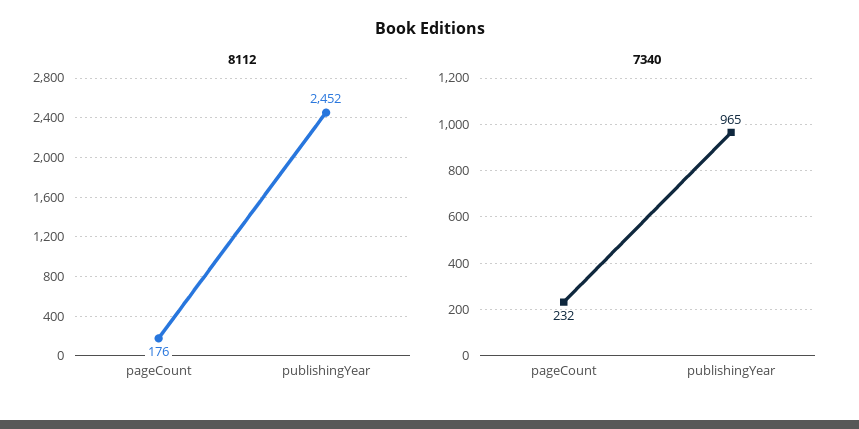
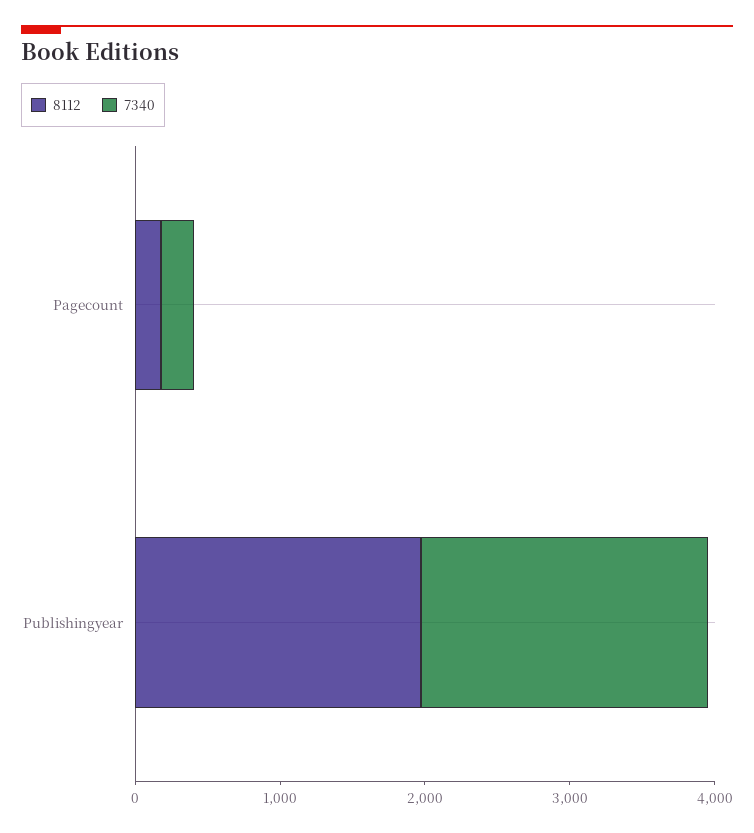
  {
    "8112": {
      "pageCount": 176,
-     "publishingYear": 2452
+     "publishingYear": 2000
    },
    "7340": {
      "pageCount": 232,
-     "publishingYear": 965
+     "publishingYear": 2000
    }
  }

